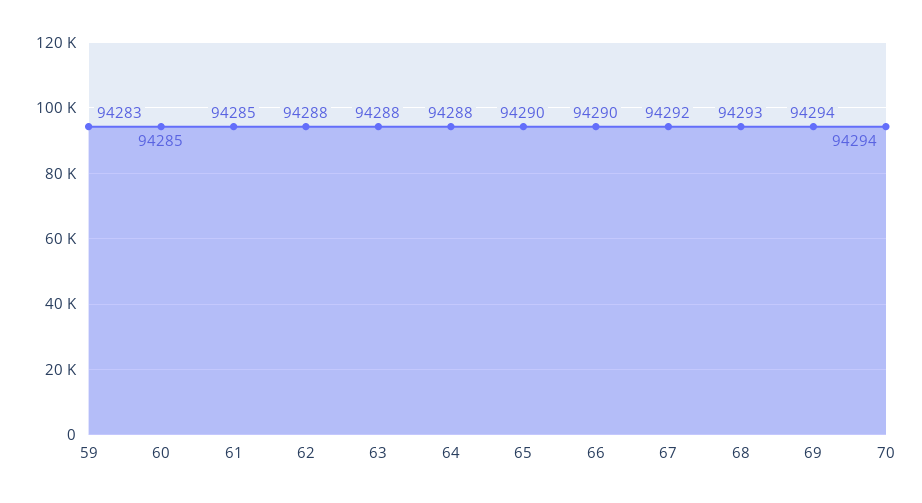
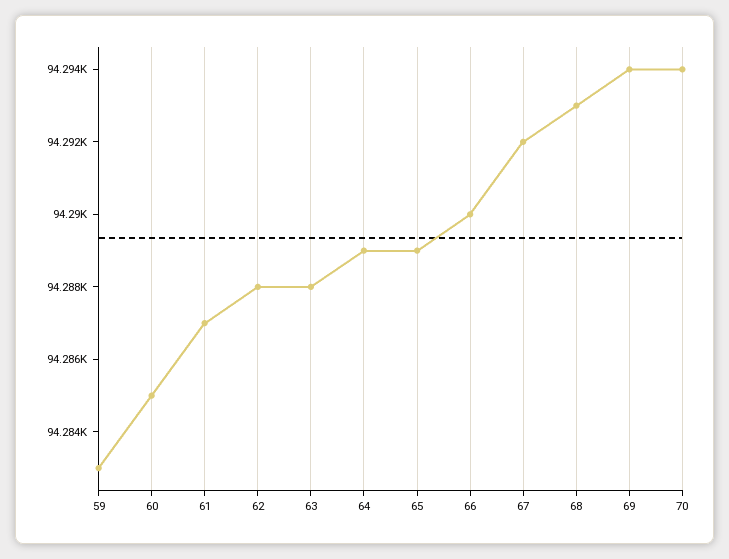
  {
    "59": 94283,
    "60": 94285,
-   "61": 94285,
+   "61": 94287,
    "62": 94288,
    "63": 94288,
-   "64": 94288,
+   "64": 94289,
-   "65": 94290,
+   "65": 94289,
    "66": 94290,
    "67": 94292,
    "68": 94293,
    "69": 94294,
    "70": 94294
  }

